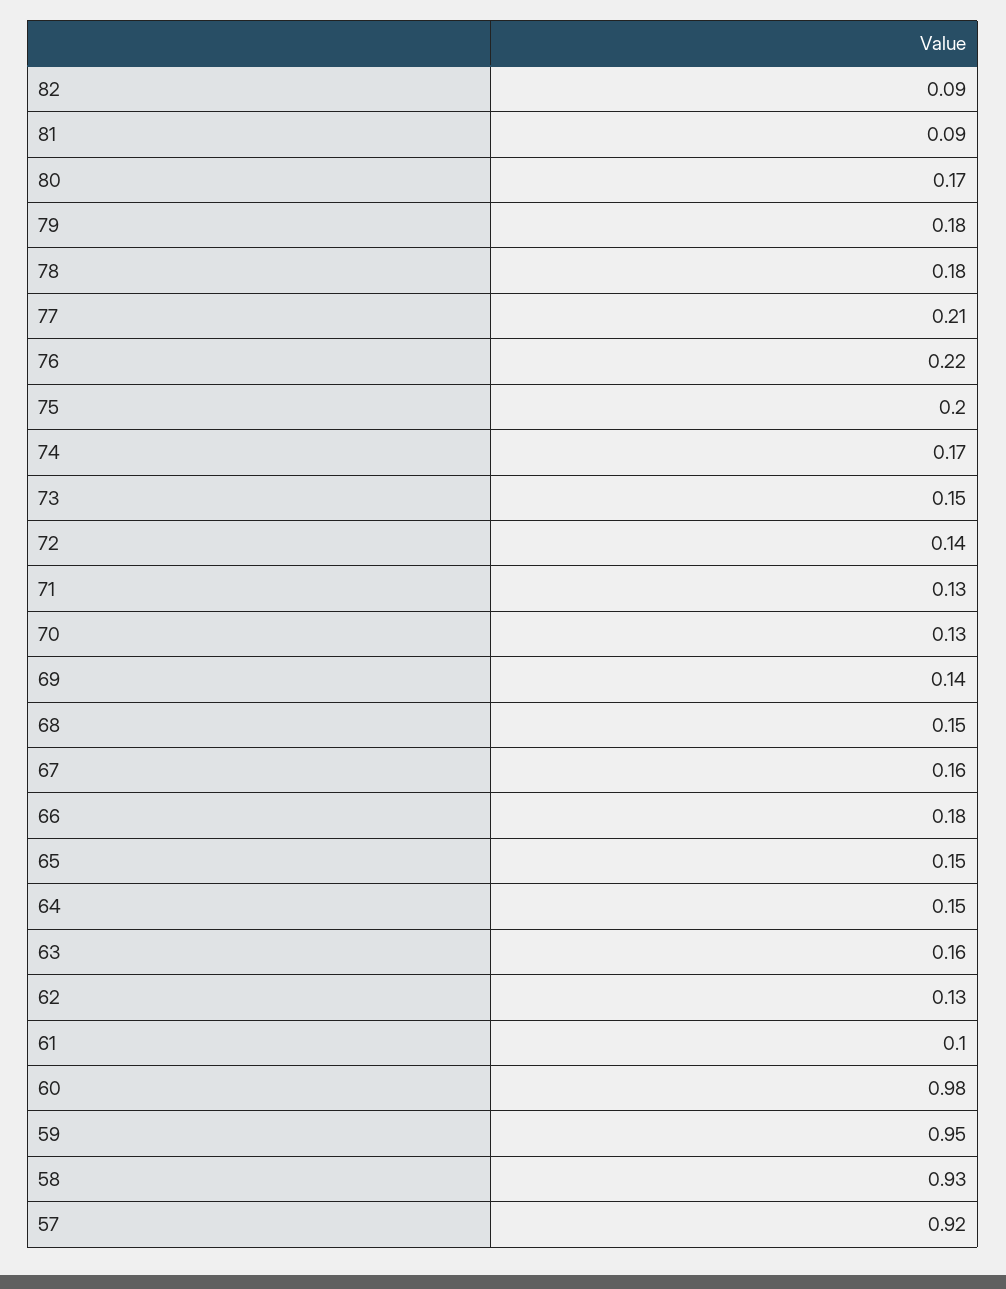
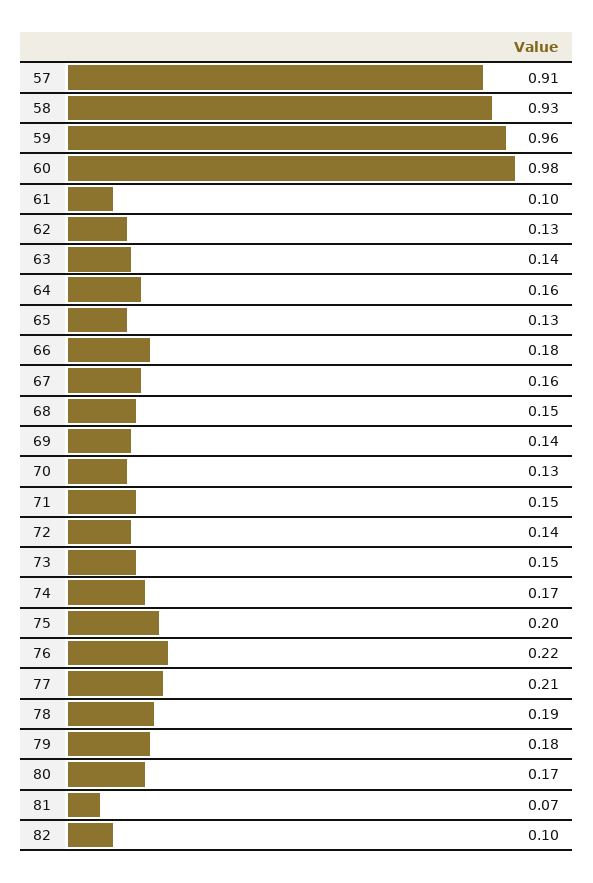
  {
-   "82": 0.09,
+   "82": 0.1,
-   "81": 0.09,
+   "81": 0.07,
    "80": 0.17,
    "79": 0.18,
-   "78": 0.18,
+   "78": 0.19,
    "77": 0.21,
    "76": 0.22,
    "75": 0.2,
    "74": 0.17,
    "73": 0.15,
    "72": 0.14,
-   "71": 0.13,
+   "71": 0.15,
    "70": 0.13,
    "69": 0.14,
    "68": 0.15,
    "67": 0.16,
    "66": 0.18,
-   "65": 0.15,
+   "65": 0.13,
-   "64": 0.15,
+   "64": 0.16,
-   "63": 0.16,
+   "63": 0.14,
    "62": 0.13,
    "61": 0.1,
    "60": 0.98,
-   "59": 0.95,
+   "59": 0.96,
    "58": 0.93,
-   "57": 0.92
+   "57": 0.91
  }

